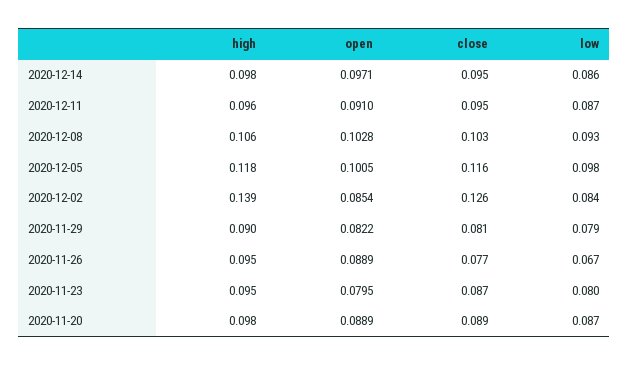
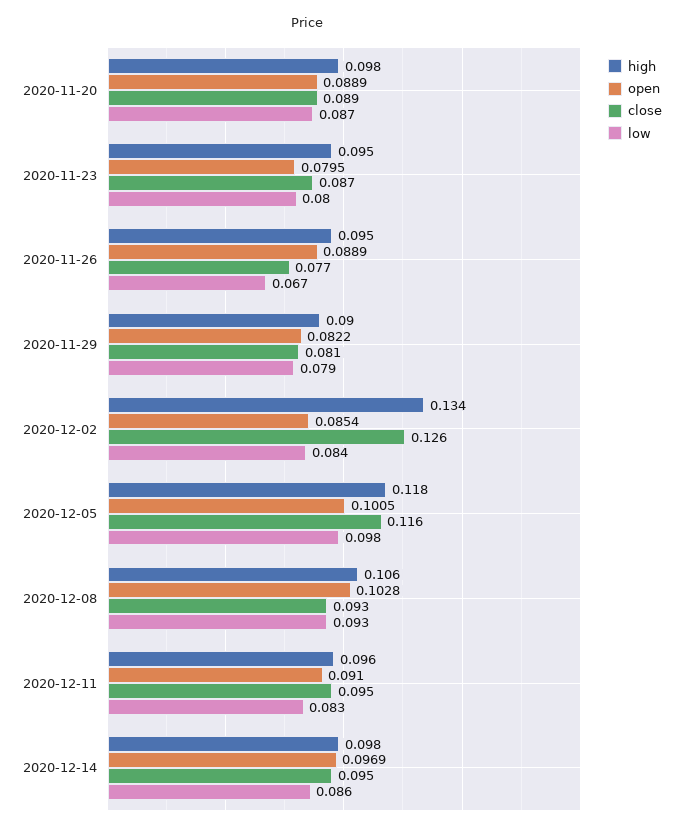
  {
    "high": {
      "2020-12-14": 0.098,
      "2020-12-11": 0.096,
      "2020-12-08": 0.106,
      "2020-12-05": 0.118,
-     "2020-12-02": 0.139,
+     "2020-12-02": 0.134,
      "2020-11-29": 0.09,
      "2020-11-26": 0.095,
      "2020-11-23": 0.095,
      "2020-11-20": 0.098
    },
    "open": {
-     "2020-12-14": 0.0971,
+     "2020-12-14": 0.0969,
      "2020-12-11": 0.091,
      "2020-12-08": 0.1028,
      "2020-12-05": 0.1005,
      "2020-12-02": 0.0854,
      "2020-11-29": 0.0822,
      "2020-11-26": 0.0889,
      "2020-11-23": 0.0795,
      "2020-11-20": 0.0889
    },
    "close": {
      "2020-12-14": 0.095,
      "2020-12-11": 0.095,
-     "2020-12-08": 0.103,
+     "2020-12-08": 0.093,
      "2020-12-05": 0.116,
      "2020-12-02": 0.126,
      "2020-11-29": 0.081,
      "2020-11-26": 0.077,
      "2020-11-23": 0.087,
      "2020-11-20": 0.089
    },
    "low": {
      "2020-12-14": 0.086,
-     "2020-12-11": 0.087,
+     "2020-12-11": 0.083,
      "2020-12-08": 0.093,
      "2020-12-05": 0.098,
      "2020-12-02": 0.084,
      "2020-11-29": 0.079,
      "2020-11-26": 0.067,
      "2020-11-23": 0.08,
      "2020-11-20": 0.087
    }
  }

